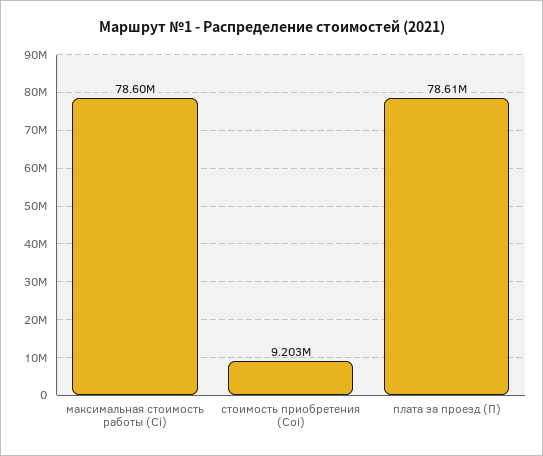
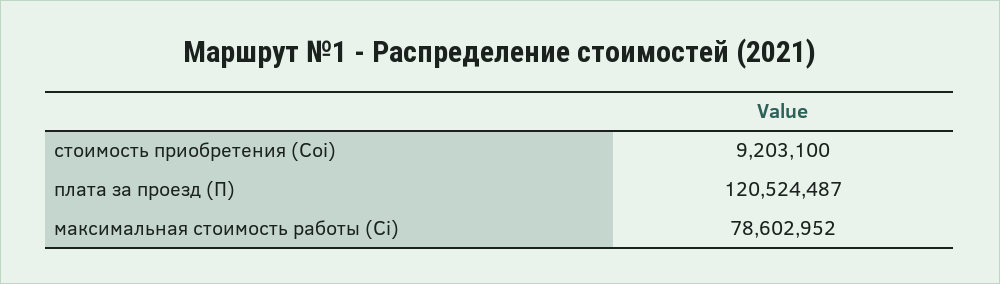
  {
    "максимальная стоимость работы (Ci)": 78602952,
    "стоимость приобретения (Coi)": 9203100,
-   "плата за проезд (П)": 78610000
+   "плата за проезд (П)": 120524487
  }

